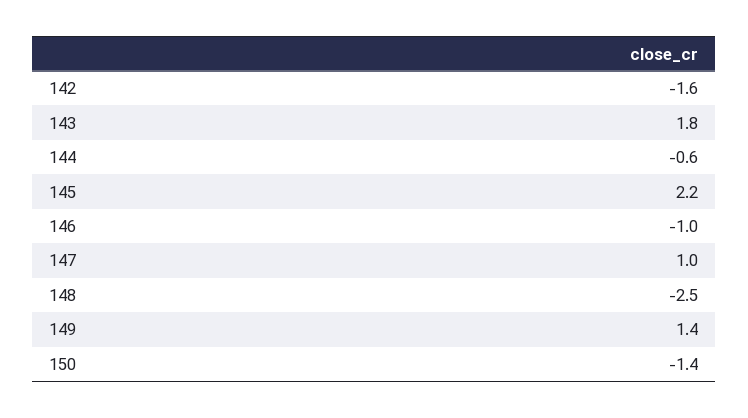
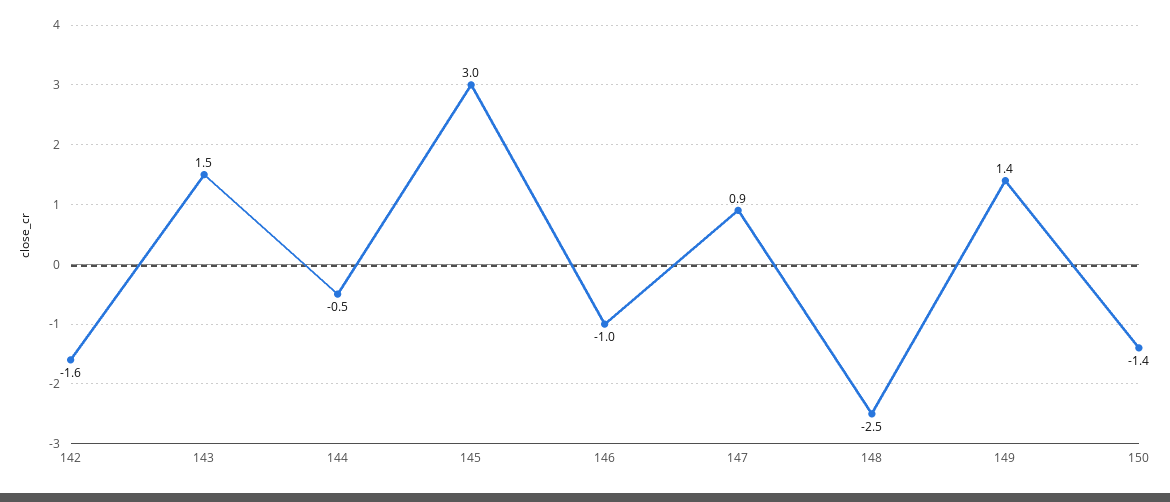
  {
    "142": -1.6,
-   "143": 1.8,
+   "143": 1.5,
-   "144": -0.6,
+   "144": -0.5,
-   "145": 2.2,
+   "145": 3,
    "146": -1,
-   "147": 1,
+   "147": 0.9,
    "148": -2.5,
    "149": 1.4,
    "150": -1.4
  }

